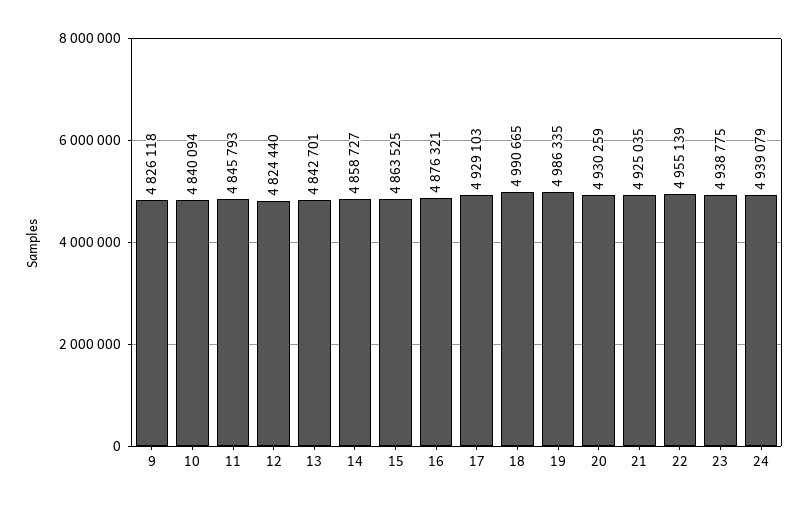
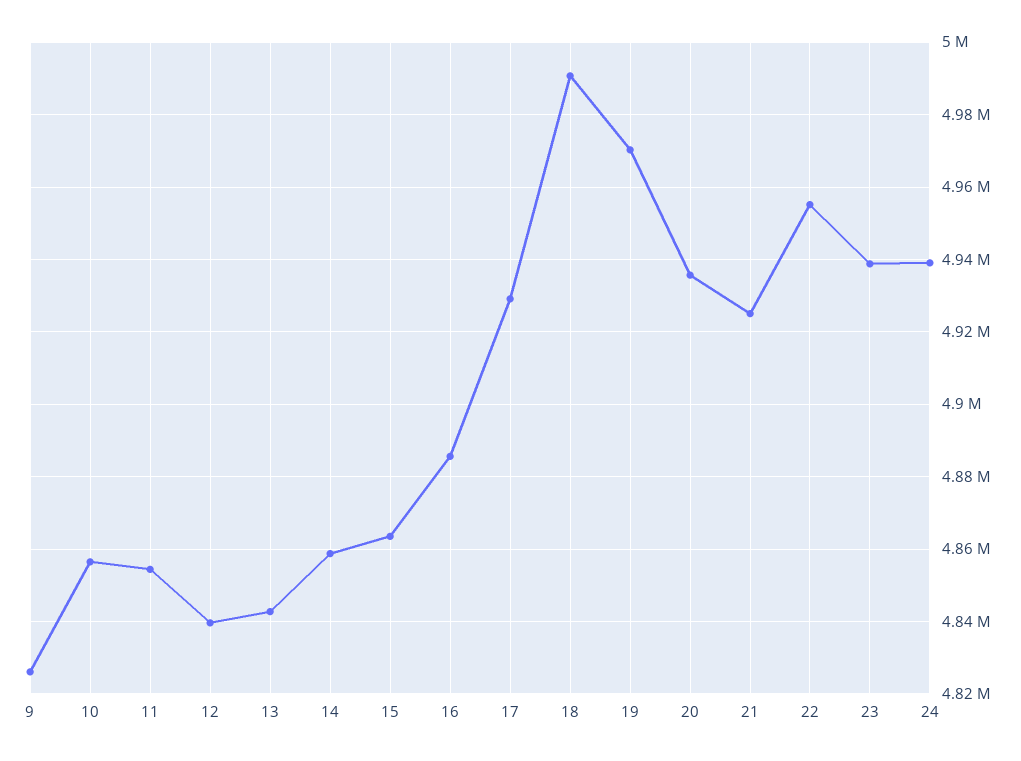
  {
    "9": 4826118,
-   "10": 4840094,
+   "10": 4856000,
-   "11": 4845793,
+   "11": 4854000,
-   "12": 4824440,
+   "12": 4840000,
    "13": 4842701,
    "14": 4858727,
    "15": 4863525,
-   "16": 4876321,
+   "16": 4886000,
    "17": 4929103,
    "18": 4990665,
-   "19": 4986335,
+   "19": 4970000,
-   "20": 4930259,
+   "20": 4936000,
    "21": 4925035,
    "22": 4955139,
    "23": 4938775,
    "24": 4939079
  }

